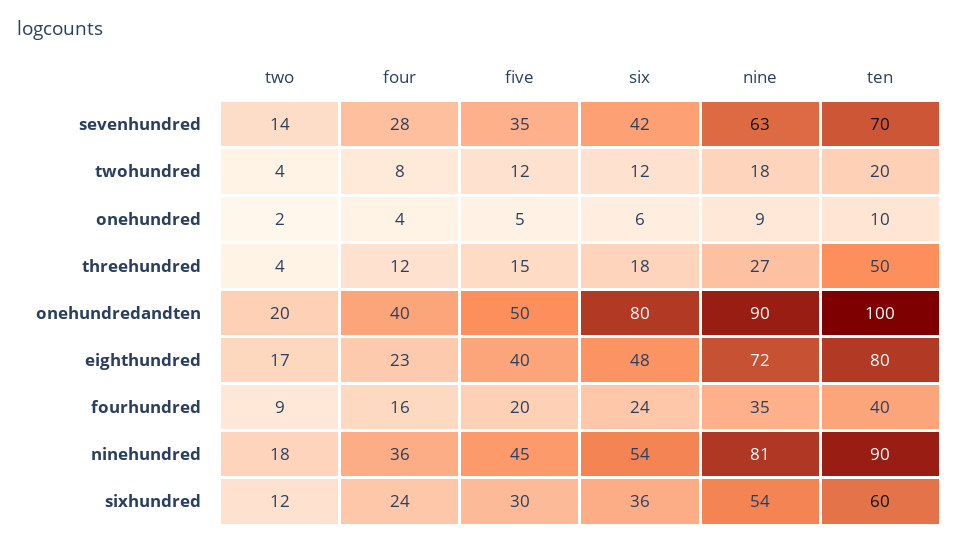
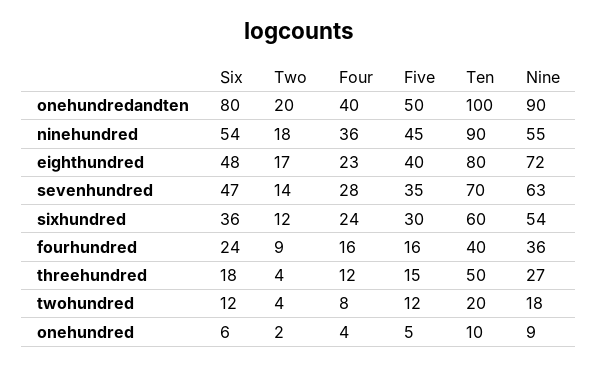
  {
    "two": {
      "sevenhundred": 14,
      "twohundred": 4,
      "onehundred": 2,
      "threehundred": 4,
      "onehundredandten": 20,
      "eighthundred": 17,
      "fourhundred": 9,
      "ninehundred": 18,
      "sixhundred": 12
    },
    "four": {
      "sevenhundred": 28,
      "twohundred": 8,
      "onehundred": 4,
      "threehundred": 12,
      "onehundredandten": 40,
      "eighthundred": 23,
      "fourhundred": 16,
      "ninehundred": 36,
      "sixhundred": 24
    },
    "five": {
      "sevenhundred": 35,
      "twohundred": 12,
      "onehundred": 5,
      "threehundred": 15,
      "onehundredandten": 50,
      "eighthundred": 40,
-     "fourhundred": 20,
+     "fourhundred": 16,
      "ninehundred": 45,
      "sixhundred": 30
    },
    "six": {
-     "sevenhundred": 42,
+     "sevenhundred": 47,
      "twohundred": 12,
      "onehundred": 6,
      "threehundred": 18,
      "onehundredandten": 80,
      "eighthundred": 48,
      "fourhundred": 24,
      "ninehundred": 54,
      "sixhundred": 36
    },
    "nine": {
      "sevenhundred": 63,
      "twohundred": 18,
      "onehundred": 9,
      "threehundred": 27,
      "onehundredandten": 90,
      "eighthundred": 72,
-     "fourhundred": 35,
+     "fourhundred": 36,
-     "ninehundred": 81,
+     "ninehundred": 55,
      "sixhundred": 54
    },
    "ten": {
      "sevenhundred": 70,
      "twohundred": 20,
      "onehundred": 10,
      "threehundred": 50,
      "onehundredandten": 100,
      "eighthundred": 80,
      "fourhundred": 40,
      "ninehundred": 90,
      "sixhundred": 60
    }
  }

